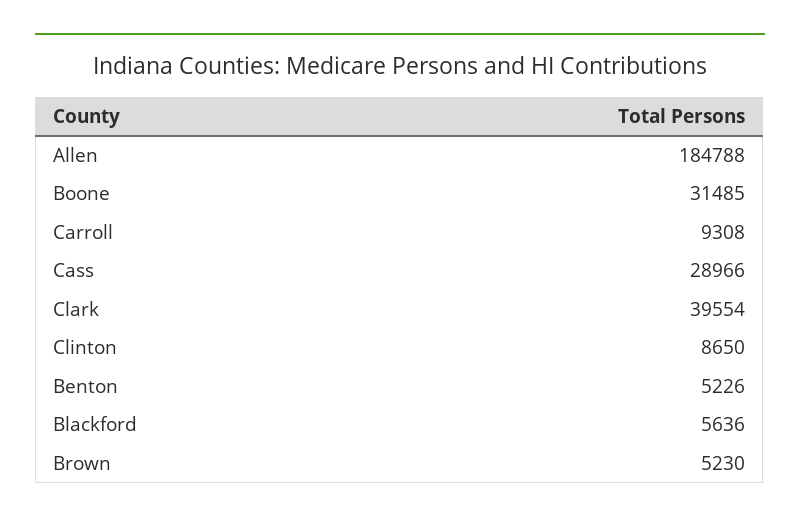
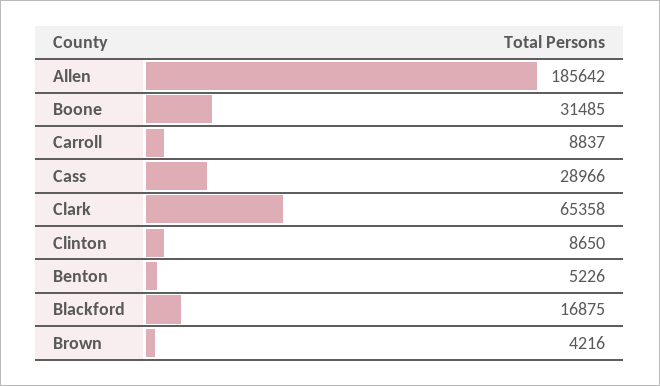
  {
-   "Allen": 184788,
+   "Allen": 185642,
    "Boone": 31485,
-   "Carroll": 9308,
+   "Carroll": 8837,
    "Cass": 28966,
-   "Clark": 39554,
+   "Clark": 65358,
    "Clinton": 8650,
    "Benton": 5226,
-   "Blackford": 5636,
+   "Blackford": 16875,
-   "Brown": 5230
+   "Brown": 4216
  }

